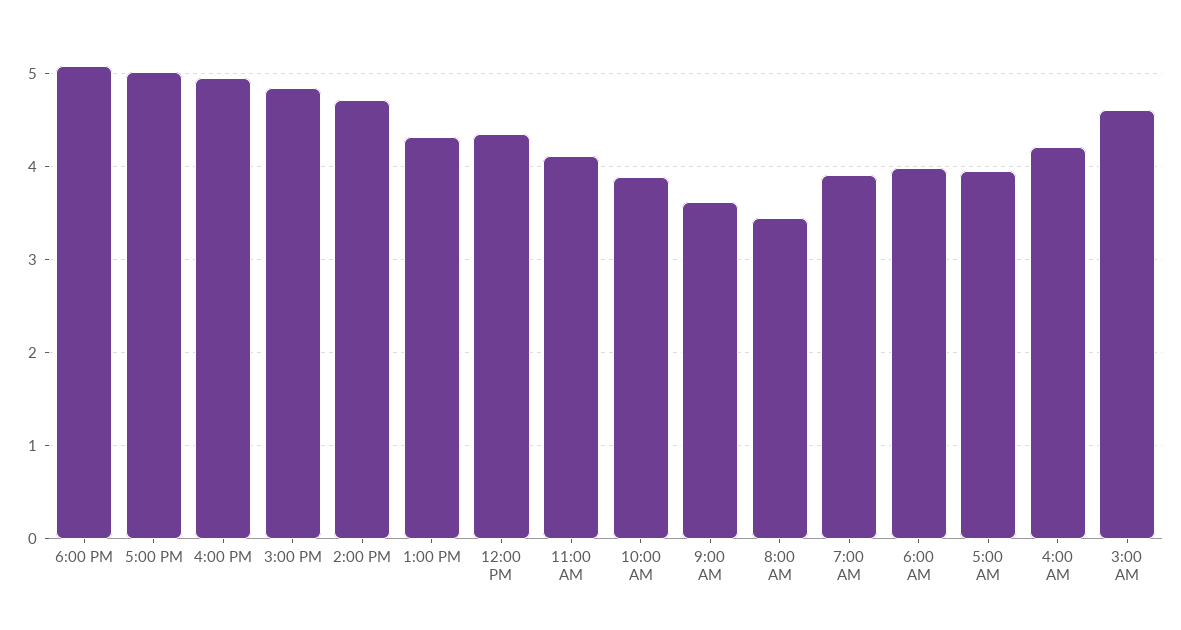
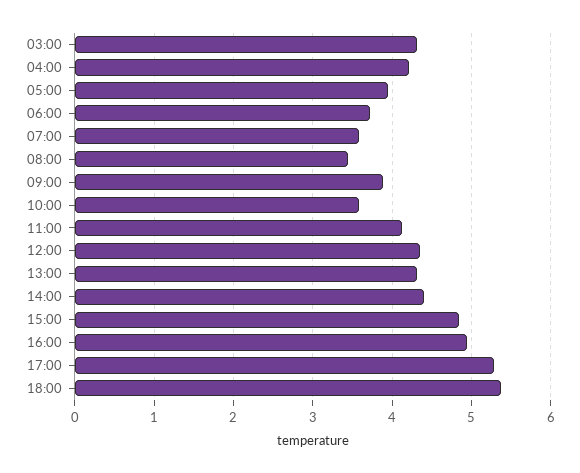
  {
-   "6:00 PM": 5.1,
+   "6:00 PM": 5.4,
-   "5:00 PM": 5,
+   "5:00 PM": 5.3,
    "4:00 PM": 5,
    "3:00 PM": 4.9,
-   "2:00 PM": 4.7,
+   "2:00 PM": 4.4,
    "1:00 PM": 4.3,
    "12:00 PM": 4.4,
    "11:00 AM": 4.1,
-   "10:00 AM": 3.9,
+   "10:00 AM": 3.6,
-   "9:00 AM": 3.6,
+   "9:00 AM": 3.9,
    "8:00 AM": 3.5,
-   "7:00 AM": 3.9,
+   "7:00 AM": 3.6,
-   "6:00 AM": 4,
+   "6:00 AM": 3.7,
    "5:00 AM": 4,
    "4:00 AM": 4.2,
-   "3:00 AM": 4.6
+   "3:00 AM": 4.3
  }

